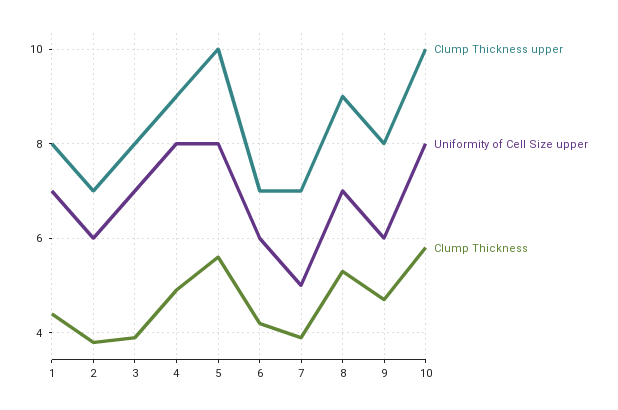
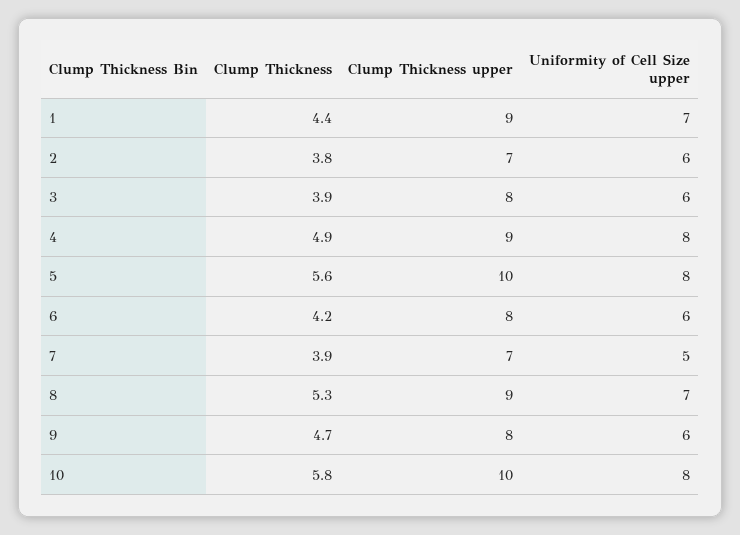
  {
    "Clump Thickness upper": {
-     "1": 8,
+     "1": 9,
      "2": 7,
      "3": 8,
      "4": 9,
      "5": 10,
-     "6": 7,
+     "6": 8,
      "7": 7,
      "8": 9,
      "9": 8,
      "10": 10
    },
    "Uniformity of Cell Size upper": {
      "1": 7,
      "2": 6,
-     "3": 7,
+     "3": 6,
      "4": 8,
      "5": 8,
      "6": 6,
      "7": 5,
      "8": 7,
      "9": 6,
      "10": 8
    },
    "Clump Thickness": {
      "1": 4.4,
      "2": 3.8,
      "3": 3.9,
      "4": 4.9,
      "5": 5.6,
      "6": 4.2,
      "7": 3.9,
      "8": 5.3,
      "9": 4.7,
      "10": 5.8
    }
  }

